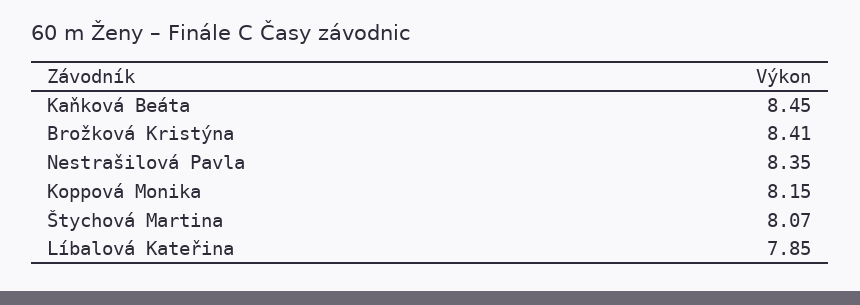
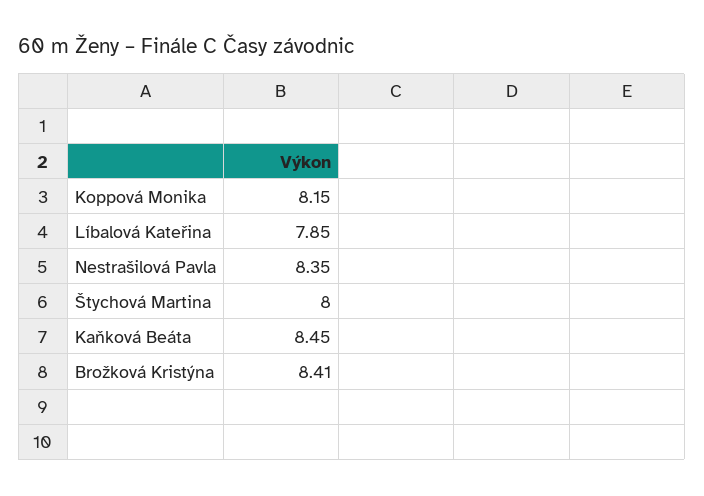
  {
    "Kaňková Beáta": 8.45,
    "Brožková Kristýna": 8.41,
    "Nestrašilová Pavla": 8.35,
    "Koppová Monika": 8.15,
-   "Štychová Martina": 8.07,
+   "Štychová Martina": 8,
    "Líbalová Kateřina": 7.85
  }

